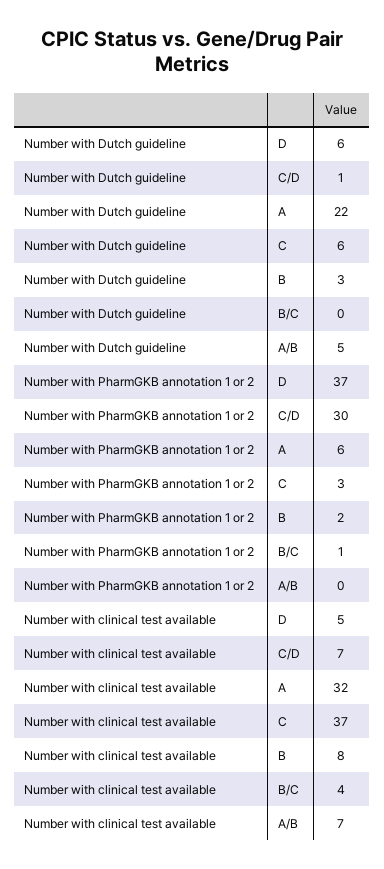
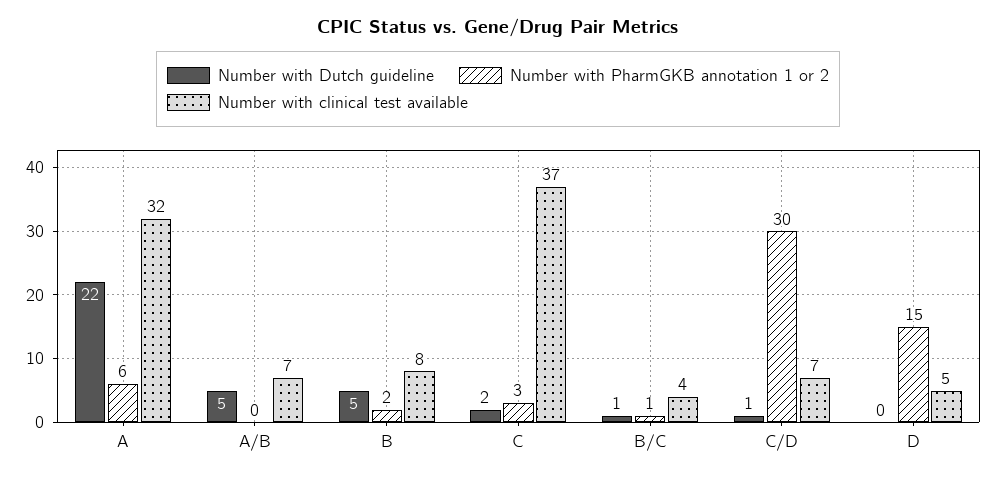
  {
    "Number with Dutch guideline": {
-     "D": 6,
+     "D": 0,
      "C/D": 1,
      "A": 22,
-     "C": 6,
+     "C": 2,
-     "B": 3,
+     "B": 5,
-     "B/C": 0,
+     "B/C": 1,
      "A/B": 5
    },
    "Number with PharmGKB annotation 1 or 2": {
-     "D": 37,
+     "D": 15,
      "C/D": 30,
      "A": 6,
      "C": 3,
      "B": 2,
      "B/C": 1,
      "A/B": 0
    },
    "Number with clinical test available": {
      "D": 5,
      "C/D": 7,
      "A": 32,
      "C": 37,
      "B": 8,
      "B/C": 4,
      "A/B": 7
    }
  }

